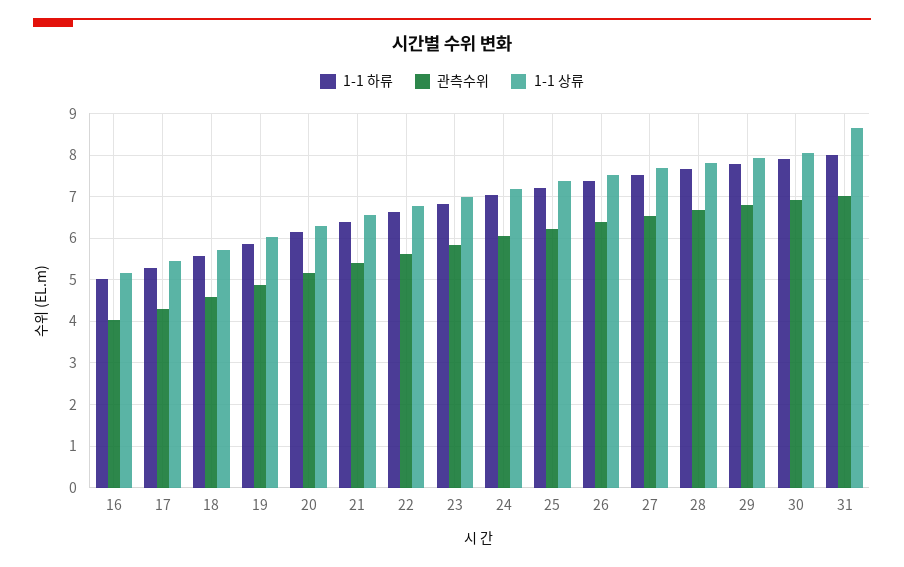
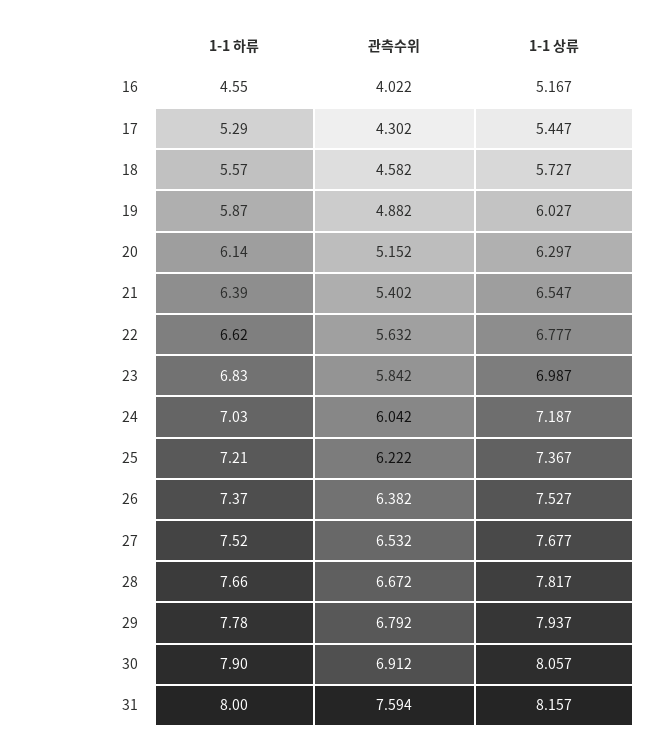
  {
    "1-1 하류": {
-     "16": 5,
+     "16": 4.55,
      "17": 5.29,
      "18": 5.57,
      "19": 5.87,
      "20": 6.14,
      "21": 6.39,
      "22": 6.62,
      "23": 6.83,
      "24": 7.03,
      "25": 7.21,
      "26": 7.37,
      "27": 7.52,
      "28": 7.66,
      "29": 7.78,
      "30": 7.9,
      "31": 8
    },
    "관측수위": {
      "16": 4.022,
      "17": 4.302,
      "18": 4.582,
      "19": 4.882,
      "20": 5.152,
      "21": 5.402,
      "22": 5.632,
      "23": 5.842,
      "24": 6.042,
      "25": 6.222,
      "26": 6.382,
      "27": 6.532,
      "28": 6.672,
      "29": 6.792,
      "30": 6.912,
-     "31": 7
+     "31": 7.594
    },
    "1-1 상류": {
      "16": 5.167,
      "17": 5.447,
      "18": 5.727,
      "19": 6.027,
      "20": 6.297,
      "21": 6.547,
      "22": 6.777,
      "23": 6.987,
      "24": 7.187,
      "25": 7.367,
      "26": 7.527,
      "27": 7.677,
      "28": 7.817,
      "29": 7.937,
      "30": 8.057,
-     "31": 8.6
+     "31": 8.157
    }
  }

